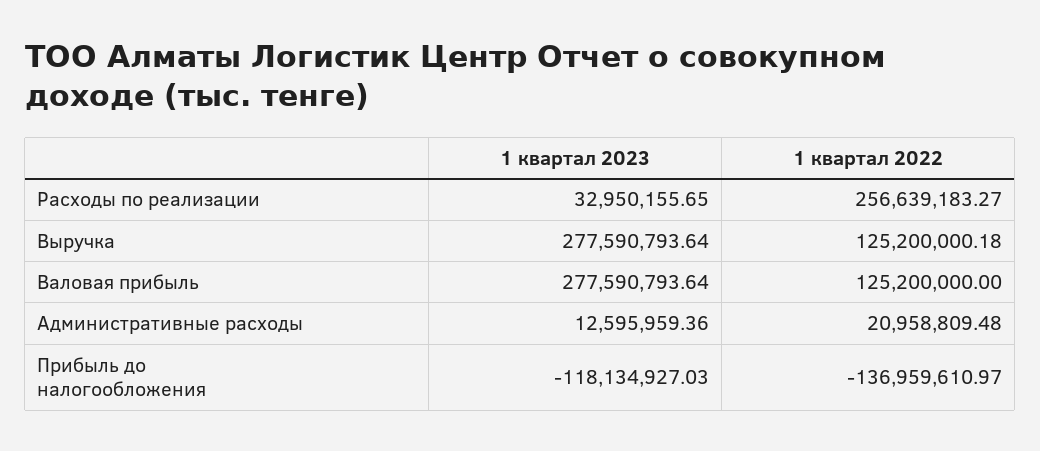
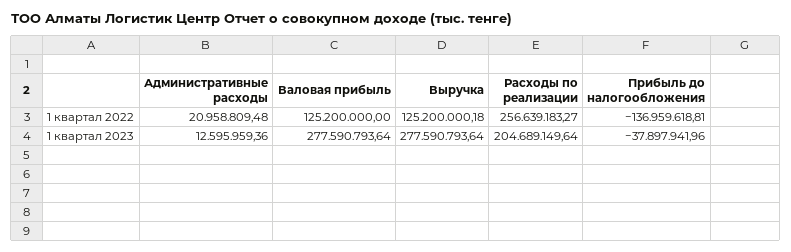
  {
    "1 квартал 2023": {
-     "Расходы по реализации": 32950155.65,
+     "Расходы по реализации": 204689149.64,
      "Выручка": 277590793.64,
      "Валовая прибыль": 277590793.64,
      "Административные расходы": 12595959.36,
-     "Прибыль до налогообложения": -118134927.03
+     "Прибыль до налогообложения": -37897941.96
    },
    "1 квартал 2022": {
      "Расходы по реализации": 256639183.27,
      "Выручка": 125200000.18,
      "Валовая прибыль": 125200000,
      "Административные расходы": 20958809.48,
-     "Прибыль до налогообложения": -136959610.97
+     "Прибыль до налогообложения": -136959618.81
    }
  }

